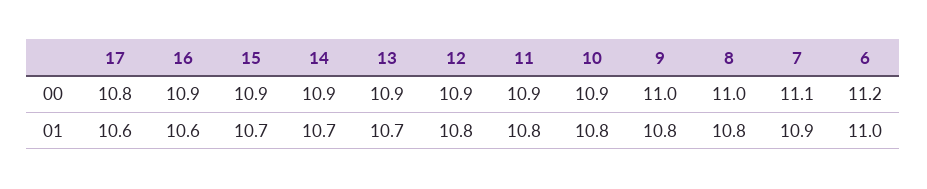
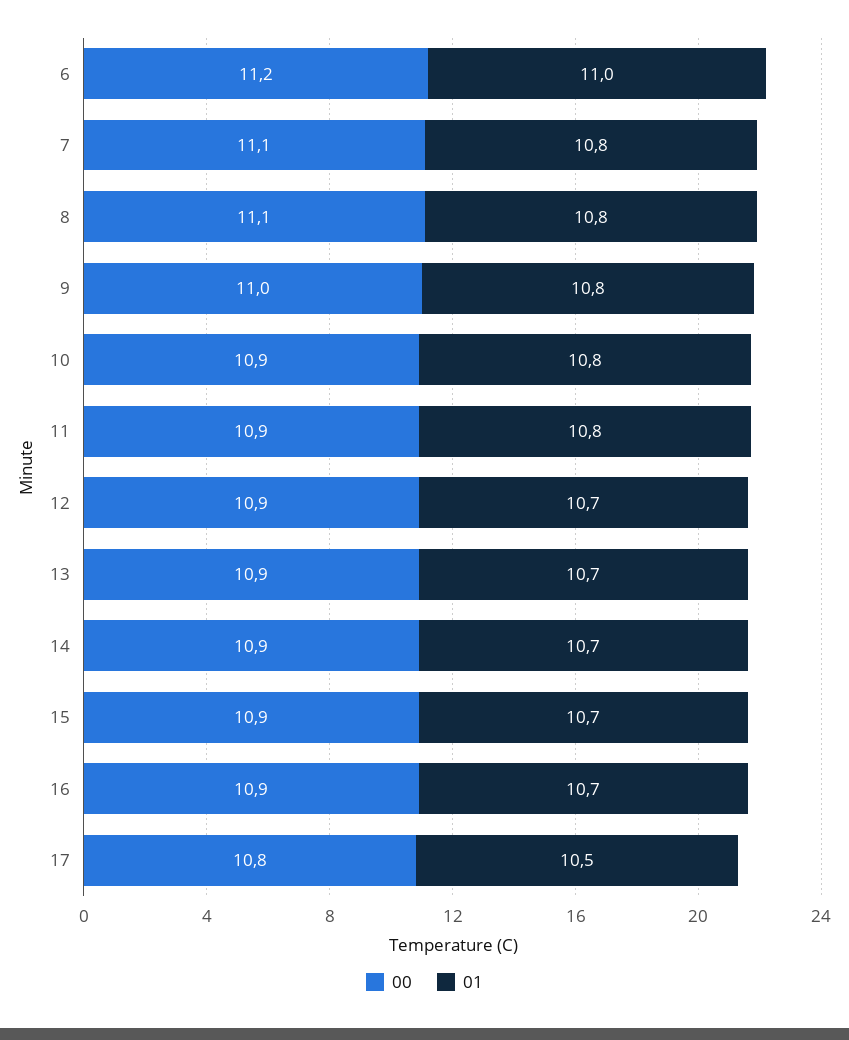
  {
    "00": {
      "17": 10.8,
      "16": 10.9,
      "15": 10.9,
      "14": 10.9,
      "13": 10.9,
      "12": 10.9,
      "11": 10.9,
      "10": 10.9,
      "9": 11,
-     "8": 11,
+     "8": 11.1,
      "7": 11.1,
      "6": 11.2
    },
    "01": {
-     "17": 10.6,
+     "17": 10.5,
-     "16": 10.6,
+     "16": 10.7,
      "15": 10.7,
      "14": 10.7,
      "13": 10.7,
-     "12": 10.8,
+     "12": 10.7,
      "11": 10.8,
      "10": 10.8,
      "9": 10.8,
      "8": 10.8,
-     "7": 10.9,
+     "7": 10.8,
      "6": 11
    }
  }

